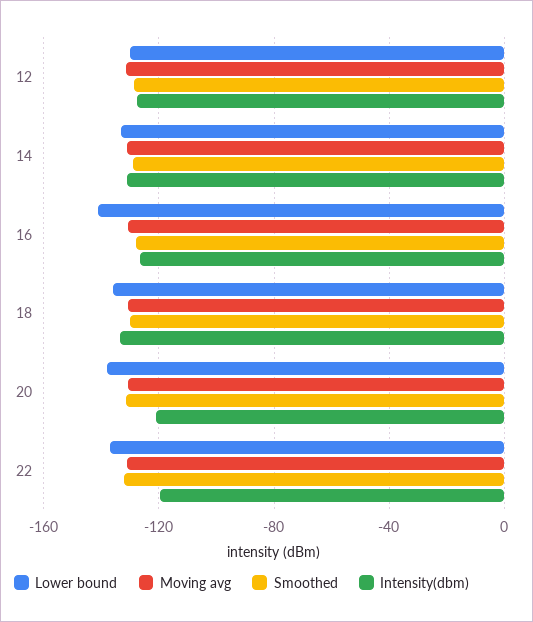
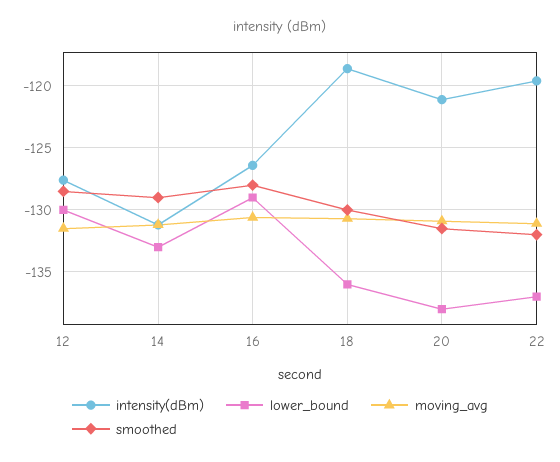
  {
    "Lower bound": {
      "12": -130,
      "14": -133,
-     "16": -140,
+     "16": -129,
      "18": -136,
      "20": -138,
      "22": -137
    },
    "Moving avg": {
      "12": -131.5,
      "14": -131,
      "16": -130.5,
      "18": -130.5,
      "20": -131,
      "22": -131
    },
    "Smoothed": {
      "12": -128.5,
      "14": -129,
      "16": -128,
      "18": -130,
      "20": -131.5,
      "22": -132
    },
    "Intensity(dbm)": {
      "12": -127.5,
      "14": -131,
      "16": -126.5,
-     "18": -135,
+     "18": -118.5,
      "20": -121,
      "22": -119.5
    }
  }

